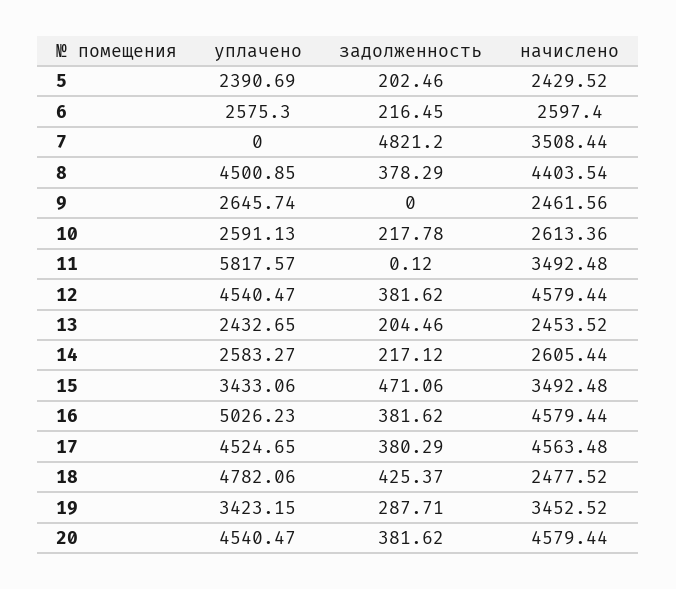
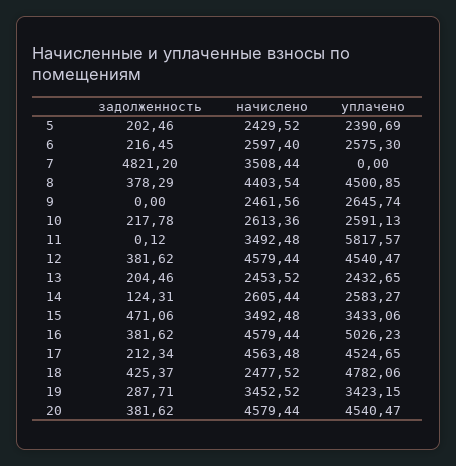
  {
    "уплачено": {
      "5": 2390.69,
      "6": 2575.3,
      "7": 0,
      "8": 4500.85,
      "9": 2645.74,
      "10": 2591.13,
      "11": 5817.57,
      "12": 4540.47,
      "13": 2432.65,
      "14": 2583.27,
      "15": 3433.06,
      "16": 5026.23,
      "17": 4524.65,
      "18": 4782.06,
      "19": 3423.15,
      "20": 4540.47
    },
    "задолженность": {
      "5": 202.46,
      "6": 216.45,
      "7": 4821.2,
      "8": 378.29,
      "9": 0,
      "10": 217.78,
      "11": 0.12,
      "12": 381.62,
      "13": 204.46,
-     "14": 217.12,
+     "14": 124.31,
      "15": 471.06,
      "16": 381.62,
-     "17": 380.29,
+     "17": 212.34,
      "18": 425.37,
      "19": 287.71,
      "20": 381.62
    },
    "начислено": {
      "5": 2429.52,
      "6": 2597.4,
      "7": 3508.44,
      "8": 4403.54,
      "9": 2461.56,
      "10": 2613.36,
      "11": 3492.48,
      "12": 4579.44,
      "13": 2453.52,
      "14": 2605.44,
      "15": 3492.48,
      "16": 4579.44,
      "17": 4563.48,
      "18": 2477.52,
      "19": 3452.52,
      "20": 4579.44
    }
  }

